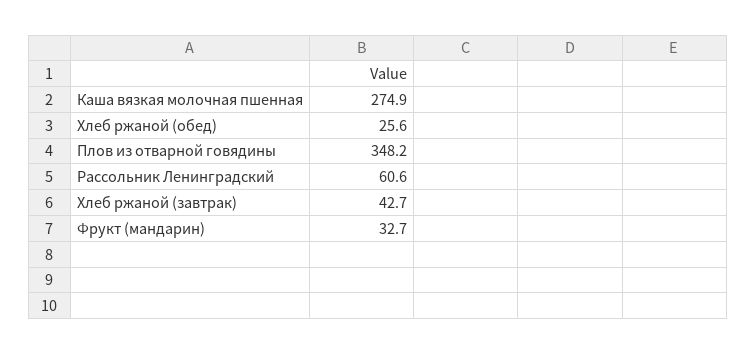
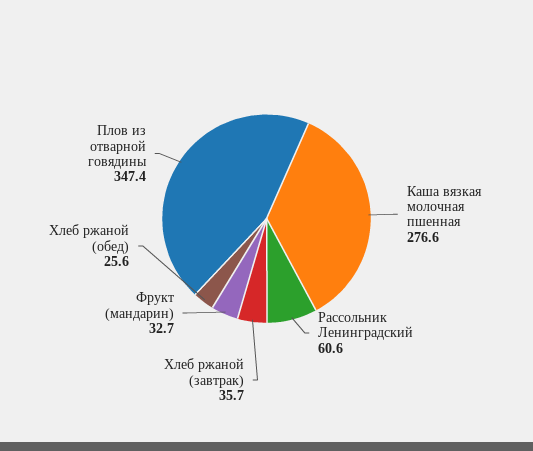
  {
-   "Каша вязкая молочная пшенная": 274.9,
+   "Каша вязкая молочная пшенная": 276.6,
    "Хлеб ржаной (обед)": 25.6,
-   "Плов из отварной говядины": 348.2,
+   "Плов из отварной говядины": 347.4,
    "Рассольник Ленинградский": 60.6,
-   "Хлеб ржаной (завтрак)": 42.7,
+   "Хлеб ржаной (завтрак)": 35.7,
    "Фрукт (мандарин)": 32.7
  }

